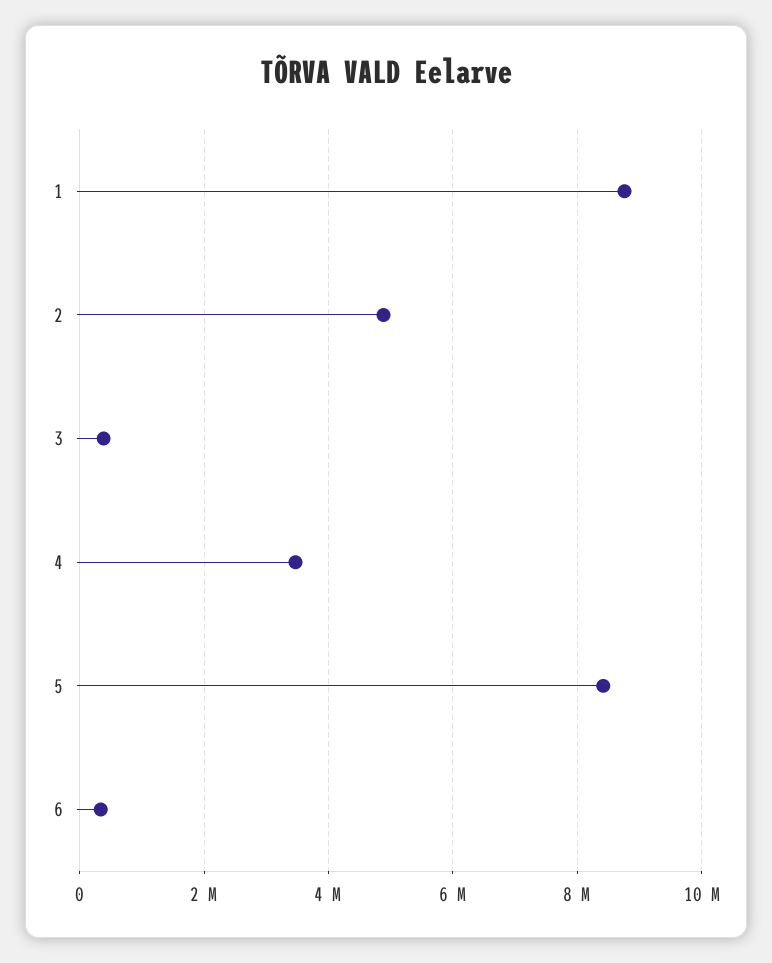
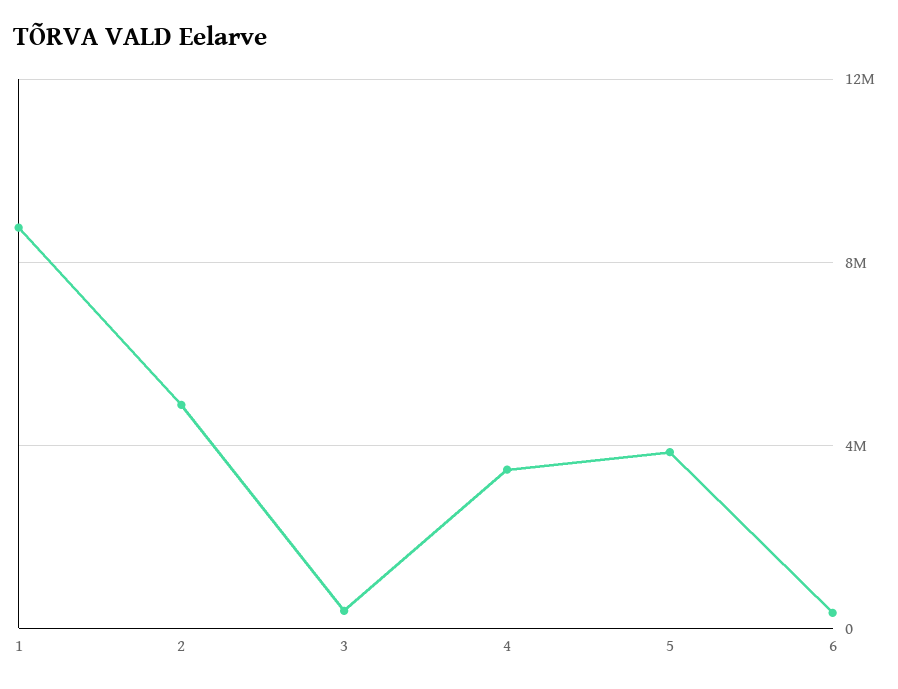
  {
    "1": 8800000,
    "2": 4800000,
    "3": 400000,
    "4": 3400000,
-   "5": 8400000,
+   "5": 4000000,
    "6": 400000
  }

